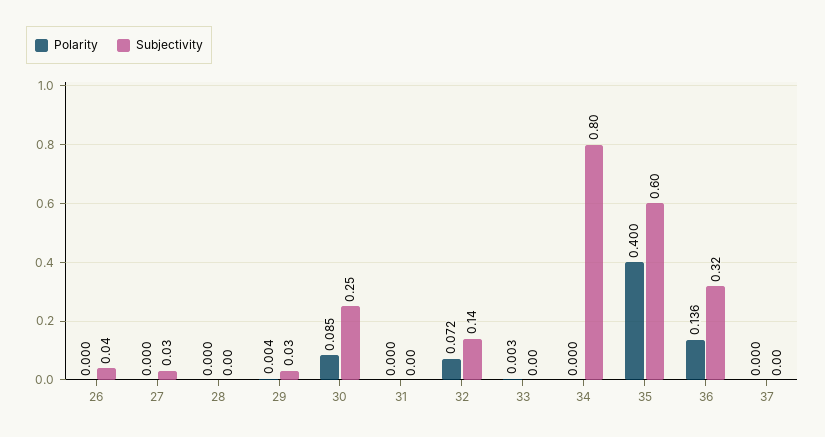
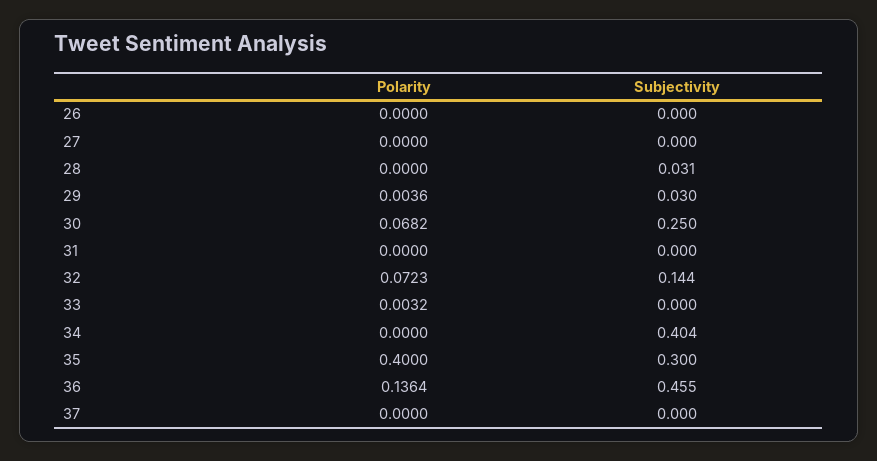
  {
    "Polarity": {
      "26": 0,
      "27": 0,
      "28": 0,
      "29": 0.0036,
-     "30": 0.085,
+     "30": 0.0682,
      "31": 0,
      "32": 0.0723,
      "33": 0.0032,
      "34": 0,
      "35": 0.4,
      "36": 0.1364,
      "37": 0
    },
    "Subjectivity": {
-     "26": 0.04,
+     "26": 0,
-     "27": 0.03,
+     "27": 0,
-     "28": 0,
+     "28": 0.031,
      "29": 0.03,
      "30": 0.25,
      "31": 0,
      "32": 0.144,
      "33": 0,
-     "34": 0.8,
+     "34": 0.404,
-     "35": 0.6,
+     "35": 0.3,
-     "36": 0.32,
+     "36": 0.455,
      "37": 0
    }
  }

